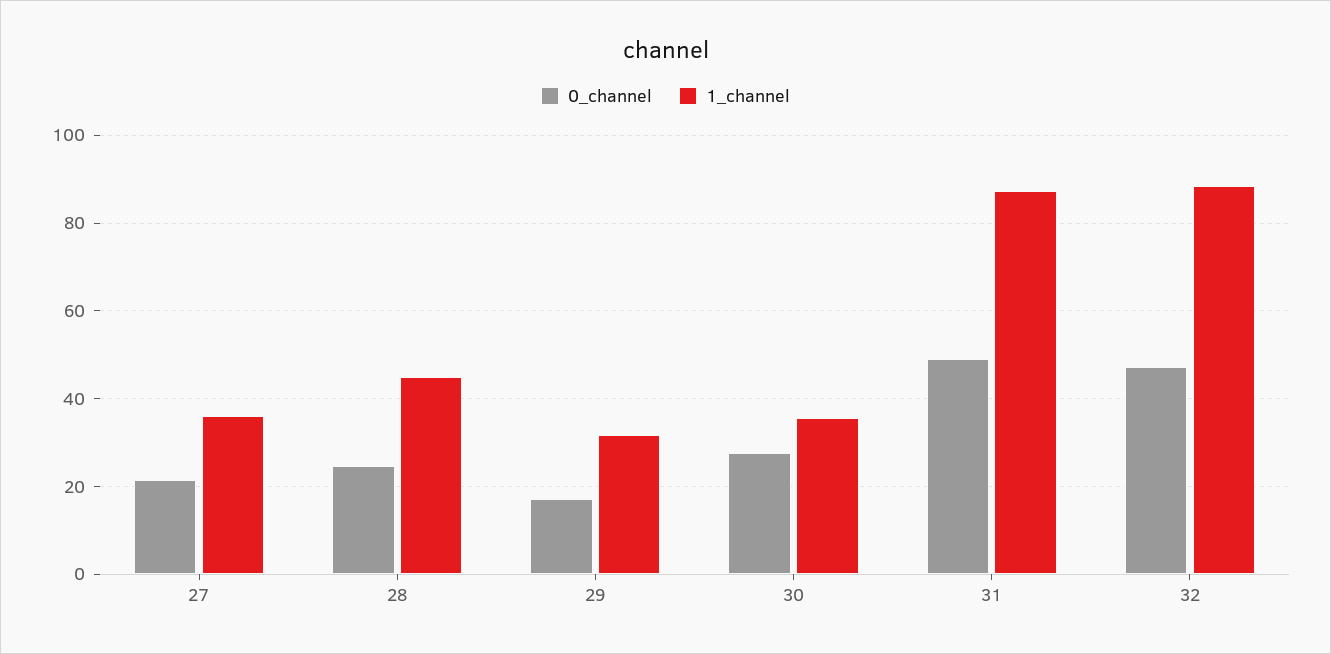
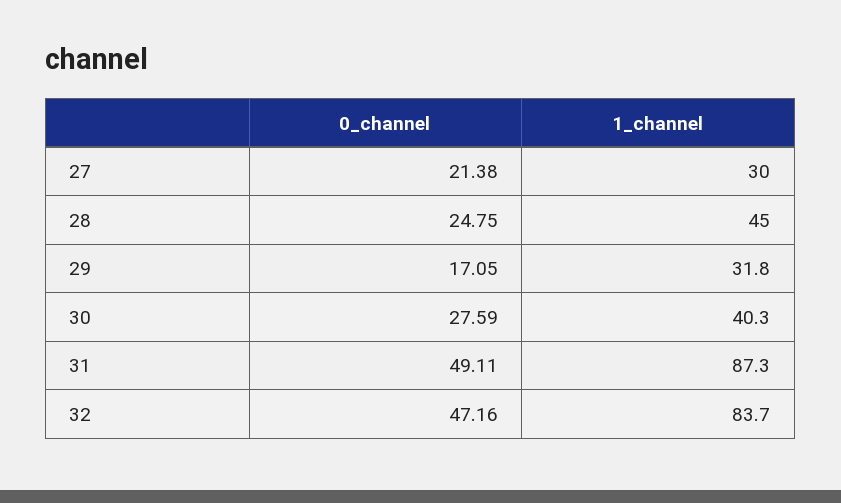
  {
    "0_channel": {
      "27": 21.38,
      "28": 24.75,
      "29": 17.05,
      "30": 27.59,
      "31": 49.11,
      "32": 47.16
    },
    "1_channel": {
-     "27": 36,
+     "27": 30,
      "28": 45,
      "29": 31.8,
-     "30": 36,
+     "30": 40.3,
      "31": 87.3,
-     "32": 88
+     "32": 83.7
    }
  }

